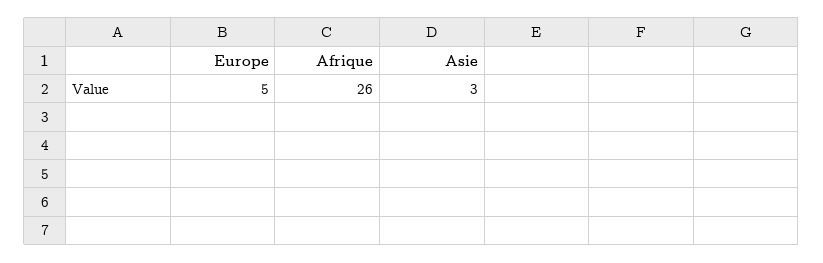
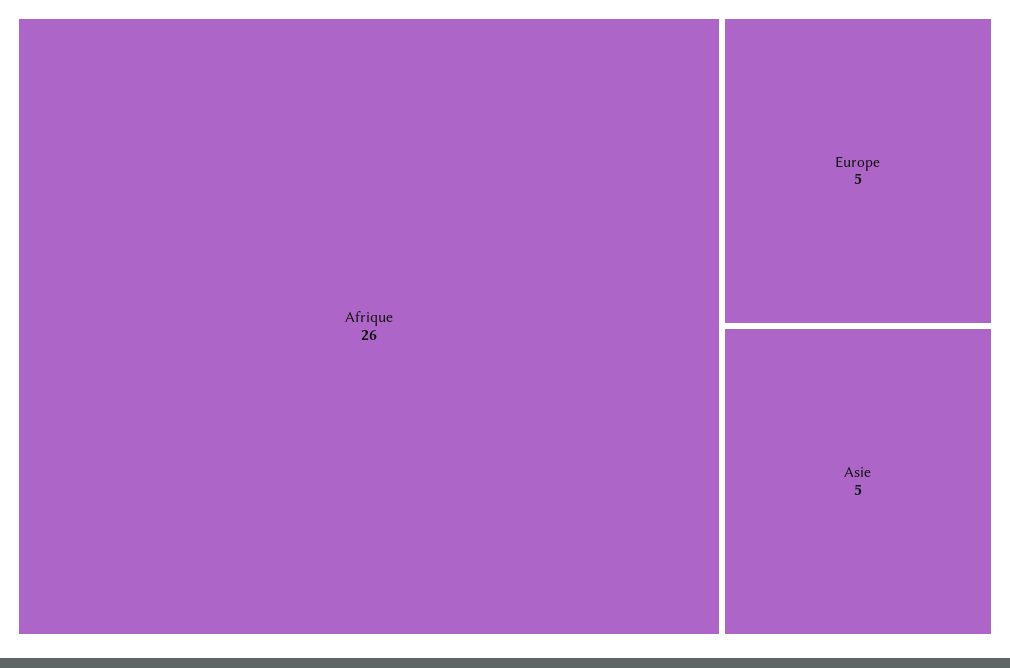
  {
    "Europe": 5,
    "Afrique": 26,
-   "Asie": 3
+   "Asie": 5
  }

